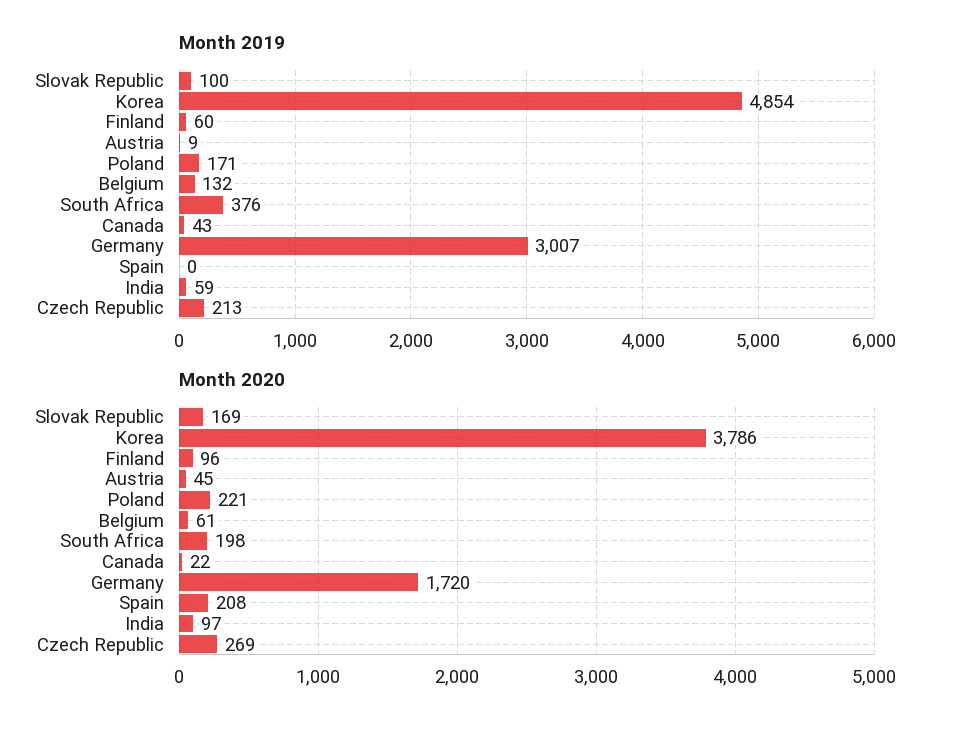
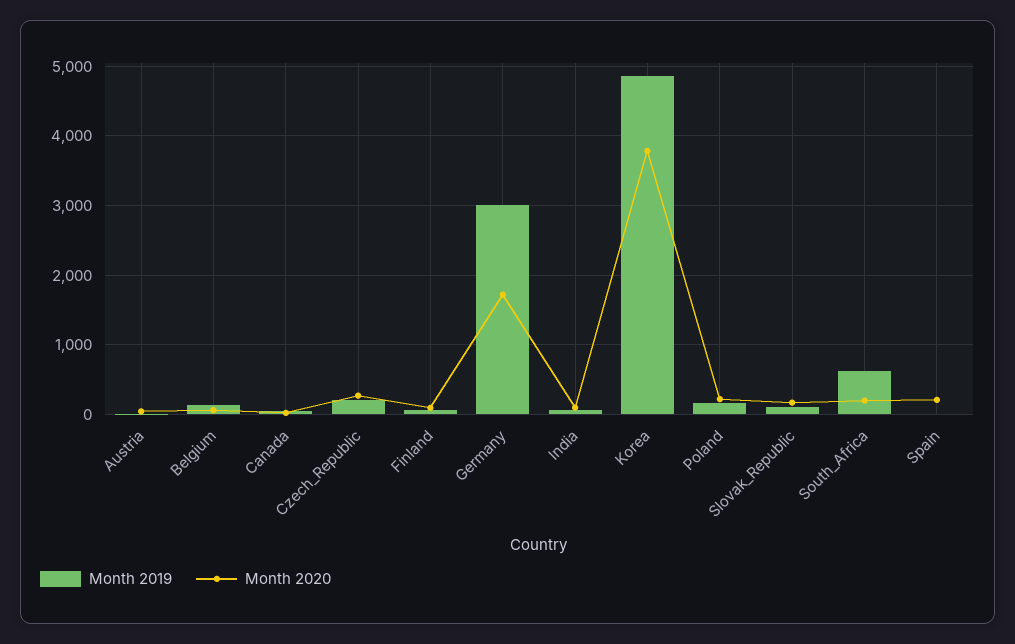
  {
    "Month 2019": {
      "Slovak Republic": 100,
      "Korea": 4854,
      "Finland": 60,
      "Austria": 9,
      "Poland": 171,
      "Belgium": 132,
-     "South Africa": 376,
+     "South Africa": 600,
      "Canada": 43,
      "Germany": 3007,
      "Spain": 0,
      "India": 59,
      "Czech Republic": 213
    },
    "Month 2020": {
      "Slovak Republic": 169,
      "Korea": 3786,
      "Finland": 96,
      "Austria": 45,
      "Poland": 221,
      "Belgium": 61,
      "South Africa": 198,
      "Canada": 22,
      "Germany": 1720,
      "Spain": 208,
      "India": 97,
      "Czech Republic": 269
    }
  }

